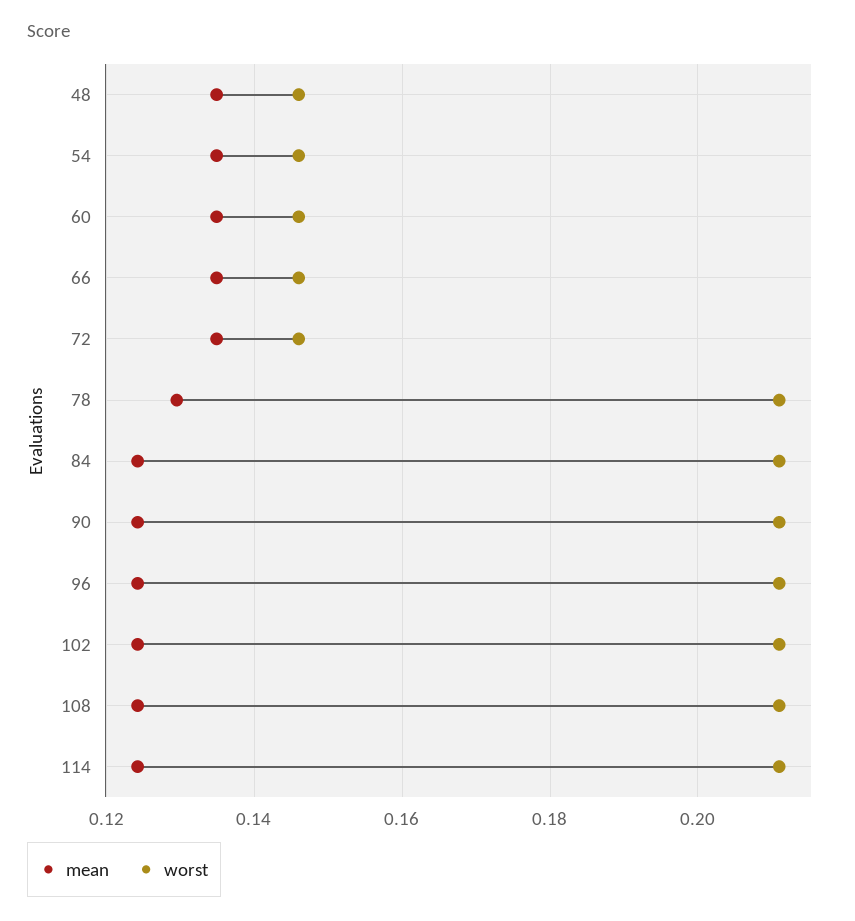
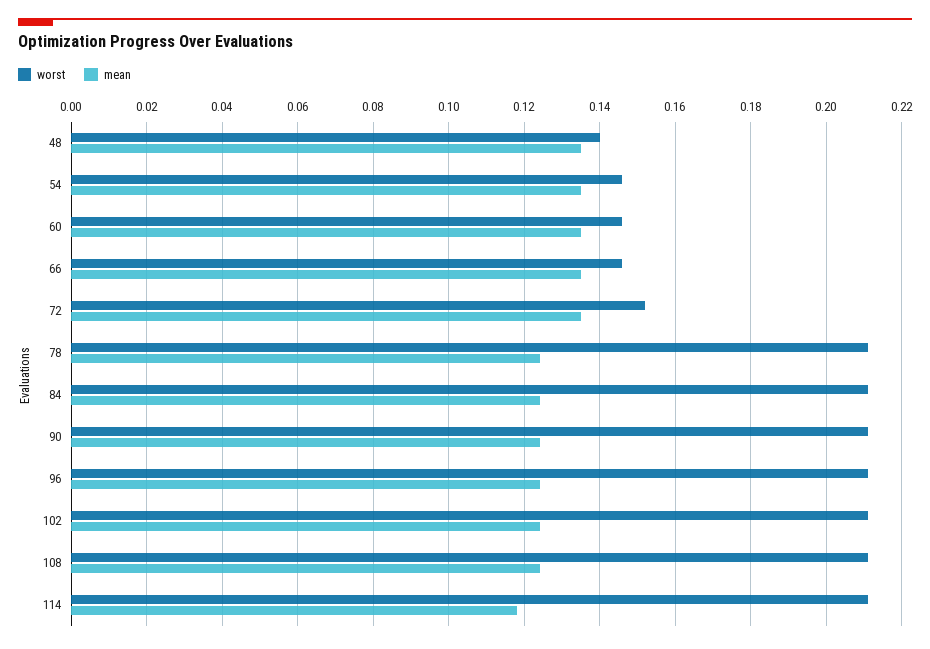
  {
    "mean": {
      "48": 0.134,
      "54": 0.134,
      "60": 0.134,
      "66": 0.134,
      "72": 0.134,
-     "78": 0.13,
+     "78": 0.124,
      "84": 0.124,
      "90": 0.124,
      "96": 0.124,
      "102": 0.124,
      "108": 0.124,
-     "114": 0.124
+     "114": 0.118
    },
    "worst": {
-     "48": 0.146,
+     "48": 0.14,
      "54": 0.146,
      "60": 0.146,
      "66": 0.146,
-     "72": 0.146,
+     "72": 0.152,
      "78": 0.212,
      "84": 0.212,
      "90": 0.212,
      "96": 0.212,
      "102": 0.212,
      "108": 0.212,
      "114": 0.212
    }
  }

